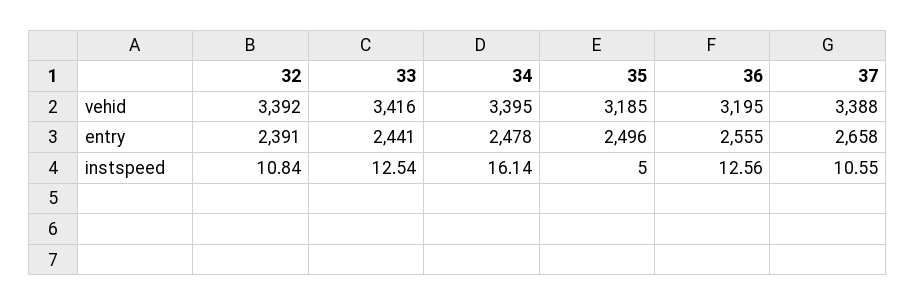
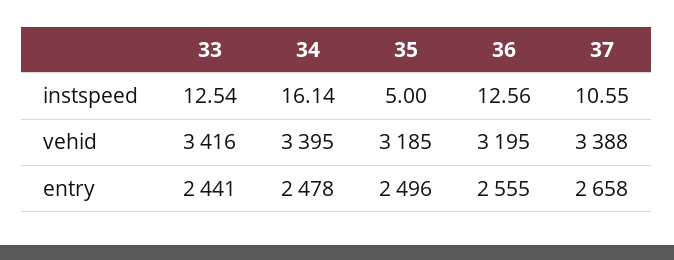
  {
-   "32": {
-     "vehid": 3392,
-     "entry": 2391,
-     "instspeed": 10.84
-   },
    "33": {
      "vehid": 3416,
      "entry": 2441,
      "instspeed": 12.54
    },
    "34": {
      "vehid": 3395,
      "entry": 2478,
      "instspeed": 16.14
    },
    "35": {
      "vehid": 3185,
      "entry": 2496,
      "instspeed": 5
    },
    "36": {
      "vehid": 3195,
      "entry": 2555,
      "instspeed": 12.56
    },
    "37": {
      "vehid": 3388,
      "entry": 2658,
      "instspeed": 10.55
    }
  }

